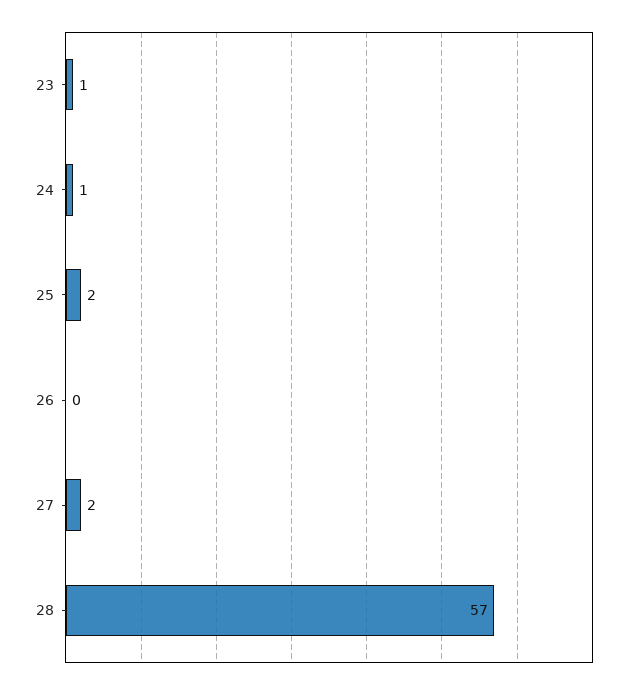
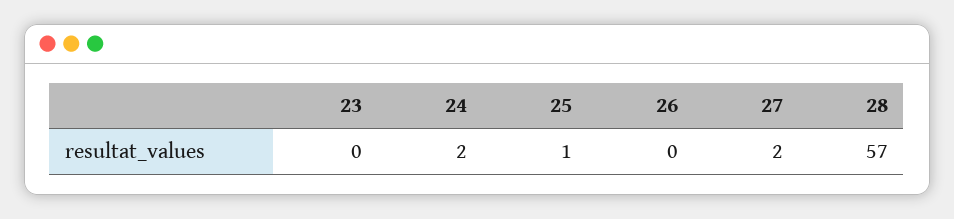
  {
-   "23": 1,
+   "23": 0,
-   "24": 1,
+   "24": 2,
-   "25": 2,
+   "25": 1,
    "26": 0,
    "27": 2,
    "28": 57
  }

